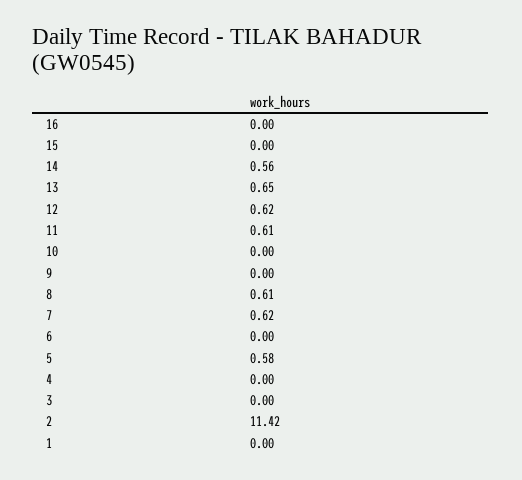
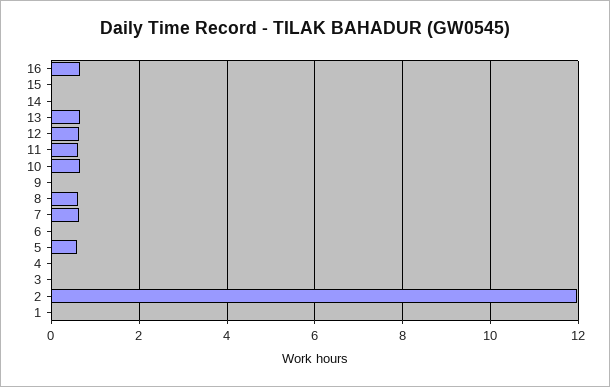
  {
-   "16": 0,
+   "16": 0.6,
    "15": 0,
-   "14": 0.56,
+   "14": 0,
    "13": 0.65,
    "12": 0.62,
    "11": 0.61,
-   "10": 0,
+   "10": 0.6,
    "9": 0,
    "8": 0.61,
    "7": 0.62,
    "6": 0,
    "5": 0.58,
    "4": 0,
    "3": 0,
-   "2": 11.42,
+   "2": 12,
    "1": 0
  }

